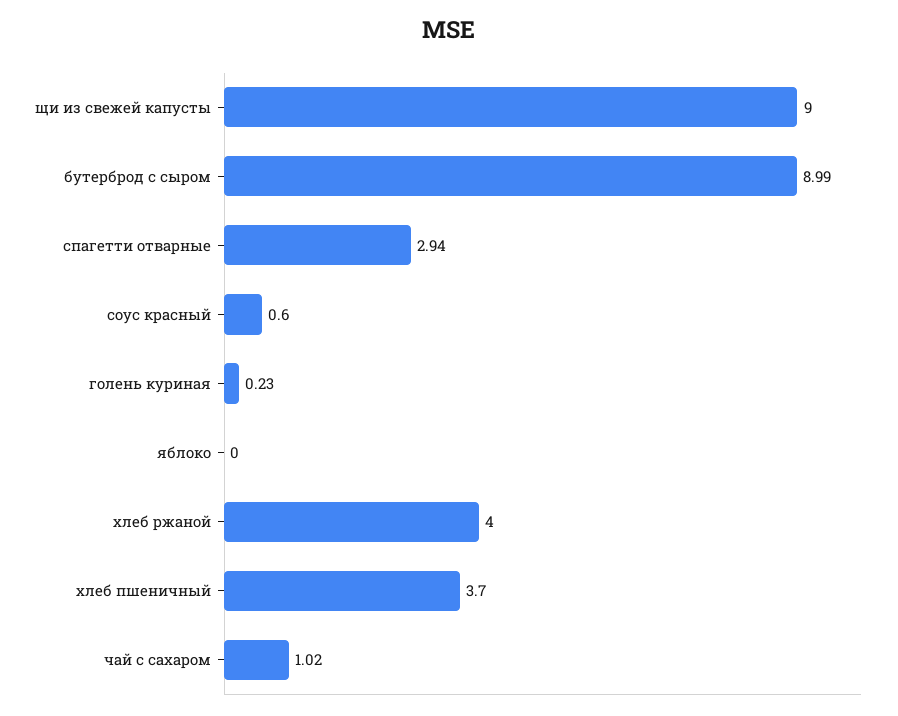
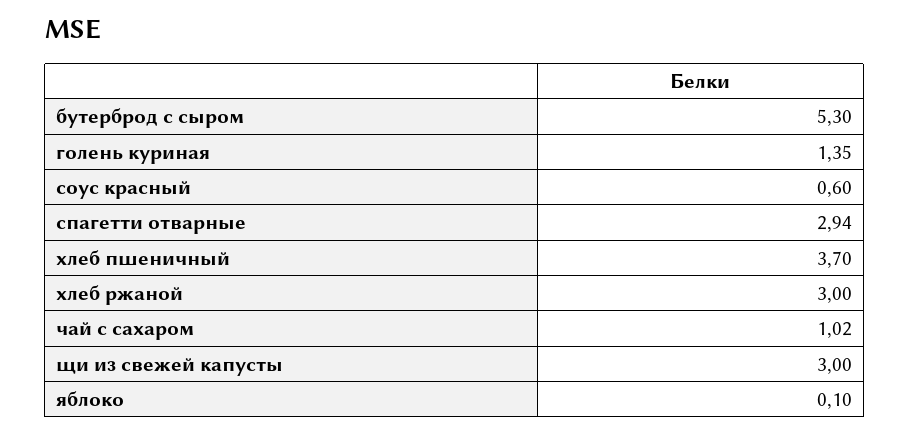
  {
-   "щи из свежей капусты": 9,
+   "щи из свежей капусты": 3,
-   "бутерброд с сыром": 8.99,
+   "бутерброд с сыром": 5.3,
    "спагетти отварные": 2.94,
    "соус красный": 0.6,
-   "голень куриная": 0.23,
+   "голень куриная": 1.35,
-   "яблоко": 0,
+   "яблоко": 0.1,
-   "хлеб ржаной": 4,
+   "хлеб ржаной": 3,
    "хлеб пшеничный": 3.7,
    "чай с сахаром": 1.02
  }

